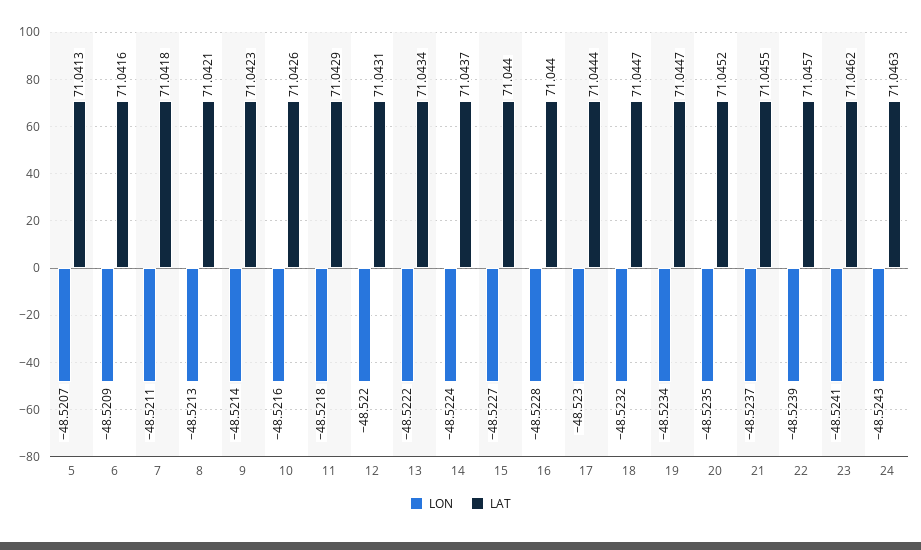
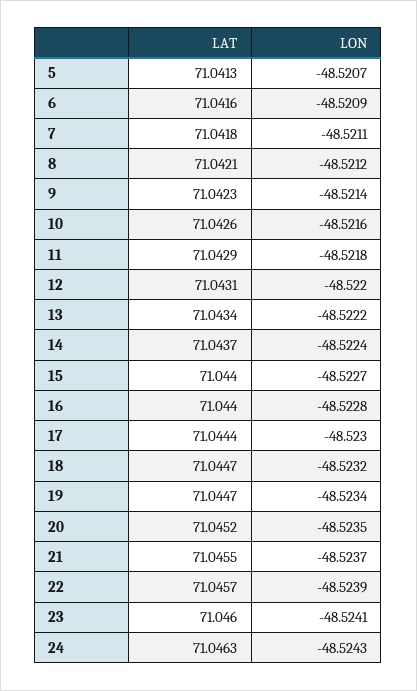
  {
    "LON": {
      "5": -48.5207,
      "6": -48.5209,
      "7": -48.5211,
-     "8": -48.5213,
+     "8": -48.5212,
      "9": -48.5214,
      "10": -48.5216,
      "11": -48.5218,
      "12": -48.522,
      "13": -48.5222,
      "14": -48.5224,
      "15": -48.5227,
      "16": -48.5228,
      "17": -48.523,
      "18": -48.5232,
      "19": -48.5234,
      "20": -48.5235,
      "21": -48.5237,
      "22": -48.5239,
      "23": -48.5241,
      "24": -48.5243
    },
    "LAT": {
      "5": 71.0413,
      "6": 71.0416,
      "7": 71.0418,
      "8": 71.0421,
      "9": 71.0423,
      "10": 71.0426,
      "11": 71.0429,
      "12": 71.0431,
      "13": 71.0434,
      "14": 71.0437,
      "15": 71.044,
      "16": 71.044,
      "17": 71.0444,
      "18": 71.0447,
      "19": 71.0447,
      "20": 71.0452,
      "21": 71.0455,
      "22": 71.0457,
-     "23": 71.0462,
+     "23": 71.046,
      "24": 71.0463
    }
  }

